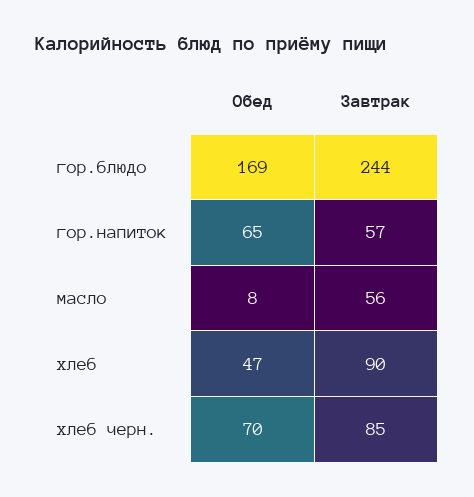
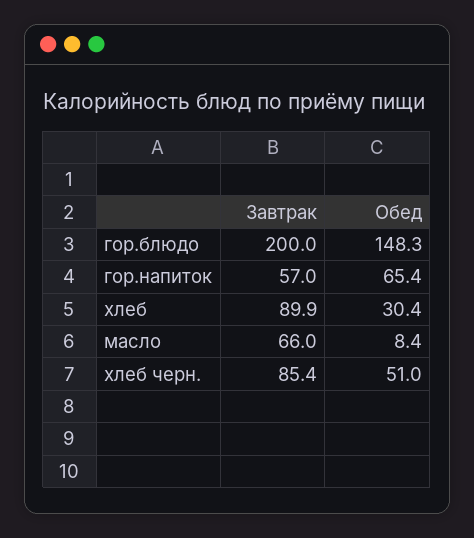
  {
    "Обед": {
-     "гор.блюдо": 169,
+     "гор.блюдо": 148.3,
      "гор.напиток": 65.4,
      "масло": 8.4,
-     "хлеб": 47,
+     "хлеб": 30.4,
-     "хлеб черн.": 70
+     "хлеб черн.": 51
    },
    "Завтрак": {
-     "гор.блюдо": 244,
+     "гор.блюдо": 200,
      "гор.напиток": 57,
-     "масло": 56,
+     "масло": 66,
      "хлеб": 89.9,
      "хлеб черн.": 85.4
    }
  }

